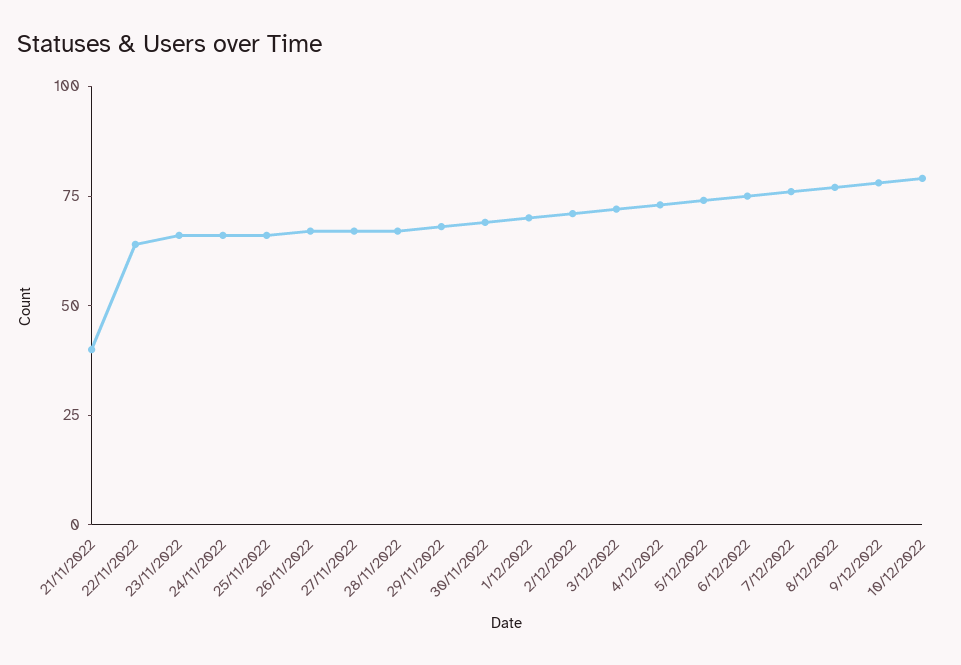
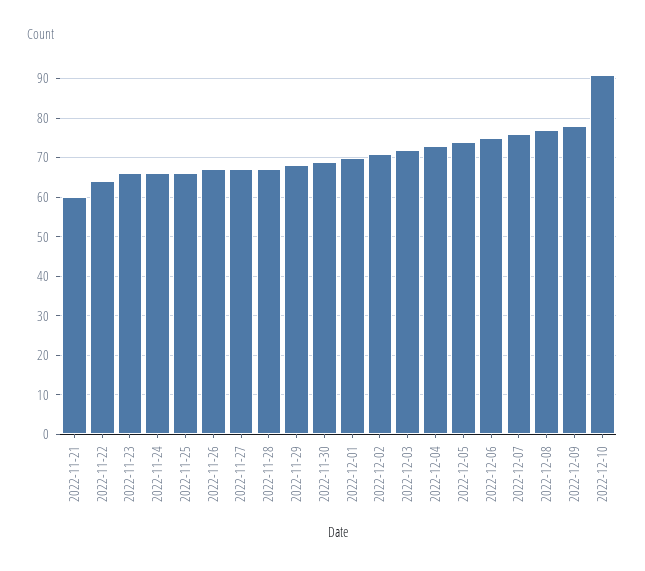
  {
-   "21/11/2022": 40,
+   "21/11/2022": 60,
    "22/11/2022": 65,
    "23/11/2022": 65,
    "24/11/2022": 65,
    "25/11/2022": 65,
    "26/11/2022": 65,
    "27/11/2022": 65,
    "28/11/2022": 65,
    "29/11/2022": 70,
    "30/11/2022": 70,
    "1/12/2022": 70,
    "2/12/2022": 70,
    "3/12/2022": 70,
    "4/12/2022": 75,
    "5/12/2022": 75,
    "6/12/2022": 75,
    "7/12/2022": 75,
    "8/12/2022": 75,
    "9/12/2022": 80,
-   "10/12/2022": 80
+   "10/12/2022": 90
  }

